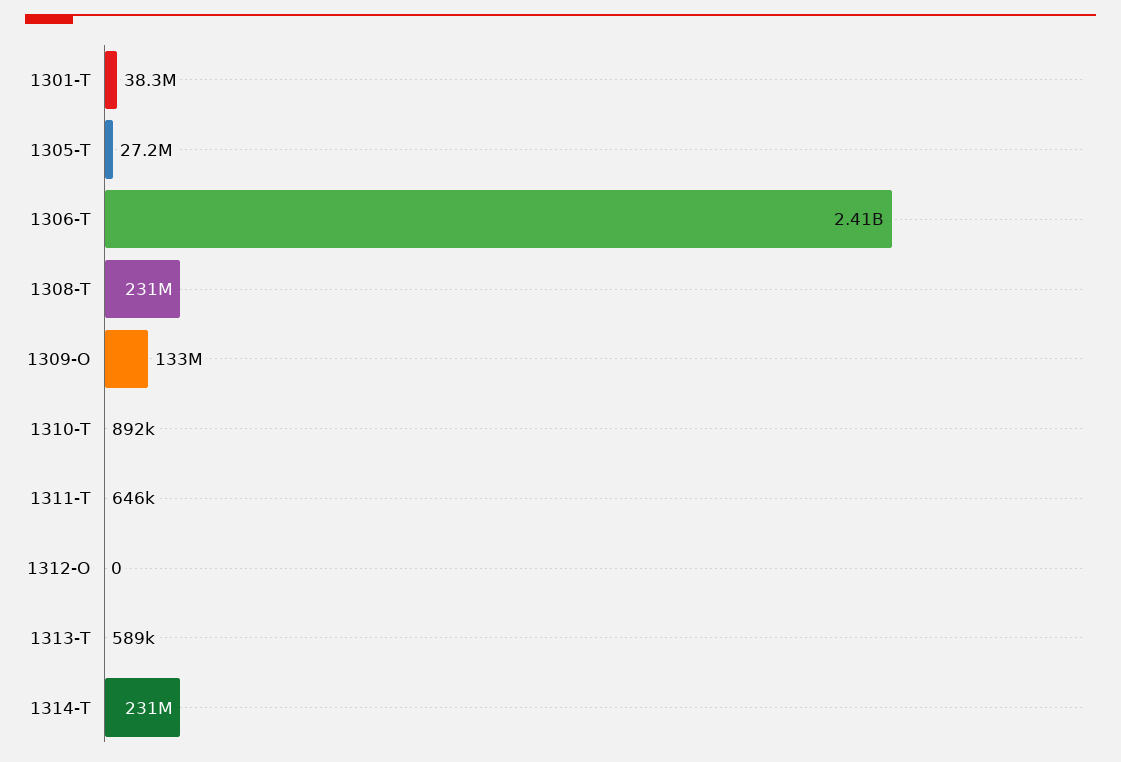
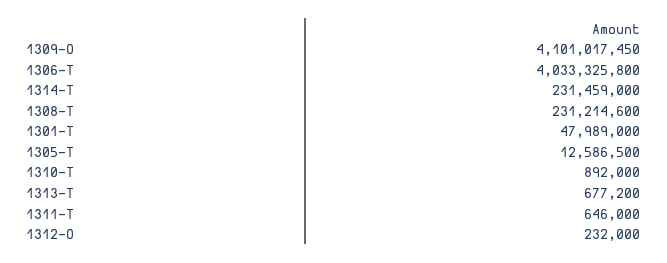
  {
-   "1301-T": 38300000,
+   "1301-T": 47989000,
-   "1305-T": 27200000,
+   "1305-T": 12586500,
-   "1306-T": 2410000000,
+   "1306-T": 4033325800,
    "1308-T": 231214600,
-   "1309-O": 133000000,
+   "1309-O": 4101017450,
    "1310-T": 892000,
    "1311-T": 646000,
-   "1312-O": 0,
+   "1312-O": 232000,
-   "1313-T": 589000,
+   "1313-T": 677200,
    "1314-T": 231459000
  }

